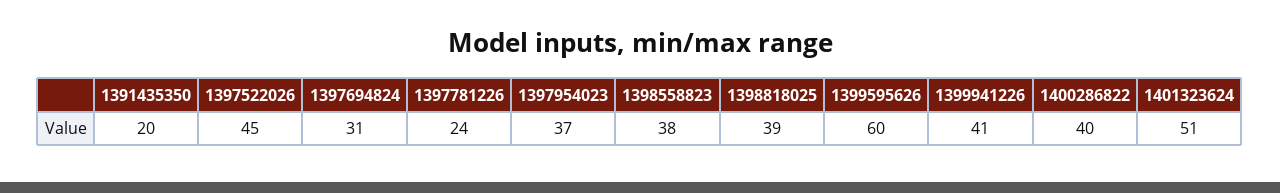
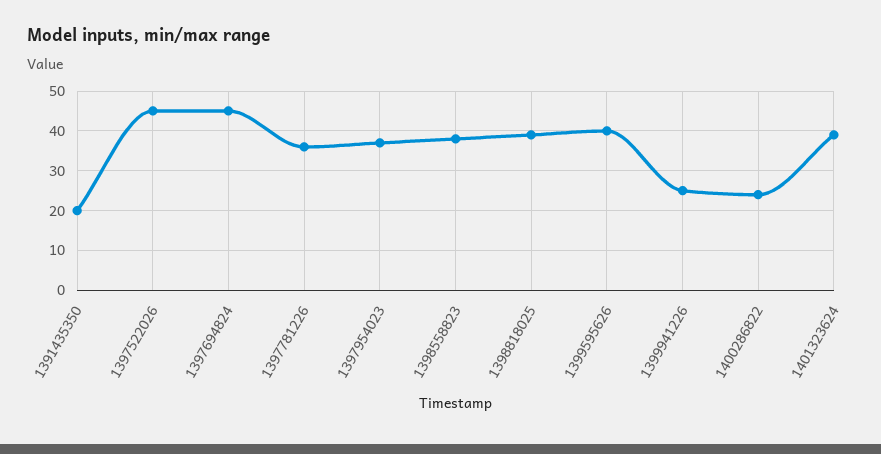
  {
    "1391435350": 20,
    "1397522026": 45,
-   "1397694824": 31,
+   "1397694824": 45,
-   "1397781226": 24,
+   "1397781226": 35,
    "1397954023": 37,
    "1398558823": 38,
    "1398818025": 39,
-   "1399595626": 60,
+   "1399595626": 40,
-   "1399941226": 41,
+   "1399941226": 25,
-   "1400286822": 40,
+   "1400286822": 25,
-   "1401323624": 51
+   "1401323624": 40
  }

